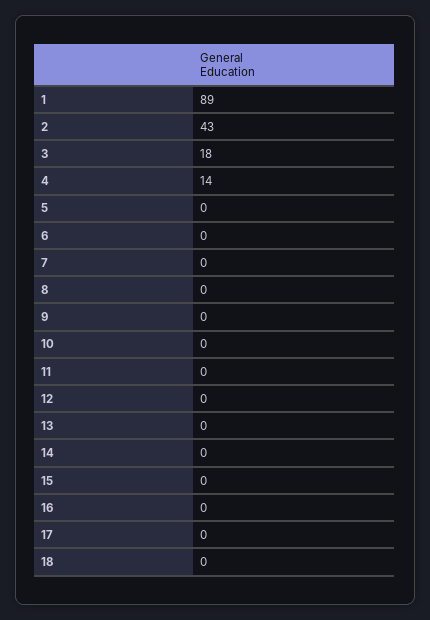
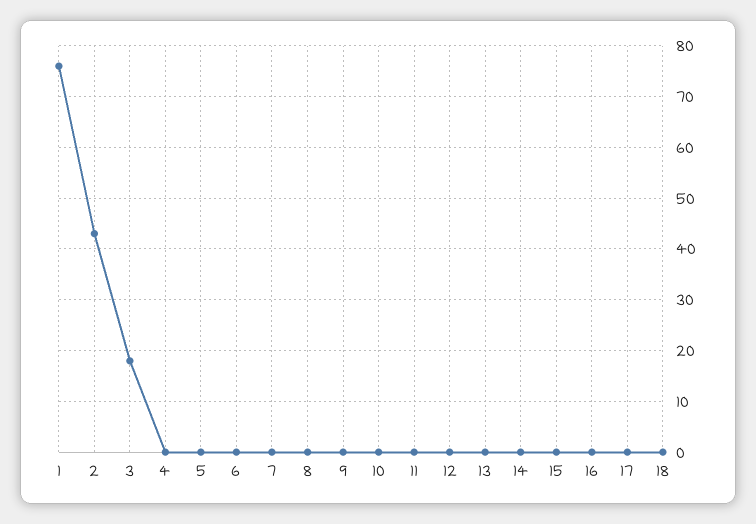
  {
-   "1": 89,
+   "1": 75,
    "2": 43,
    "3": 18,
-   "4": 14,
+   "4": 0,
    "5": 0,
    "6": 0,
    "7": 0,
    "8": 0,
    "9": 0,
    "10": 0,
    "11": 0,
    "12": 0,
    "13": 0,
    "14": 0,
    "15": 0,
    "16": 0,
    "17": 0,
    "18": 0
  }

